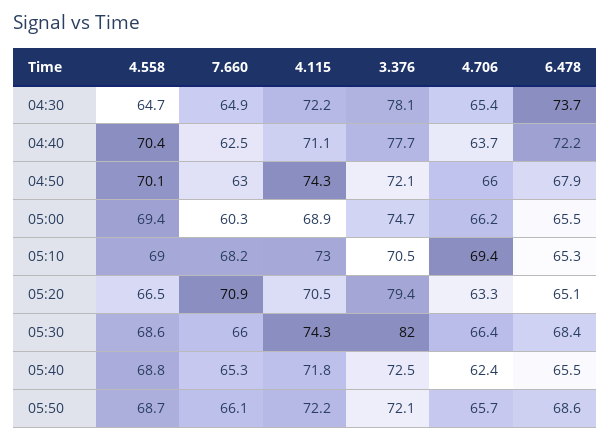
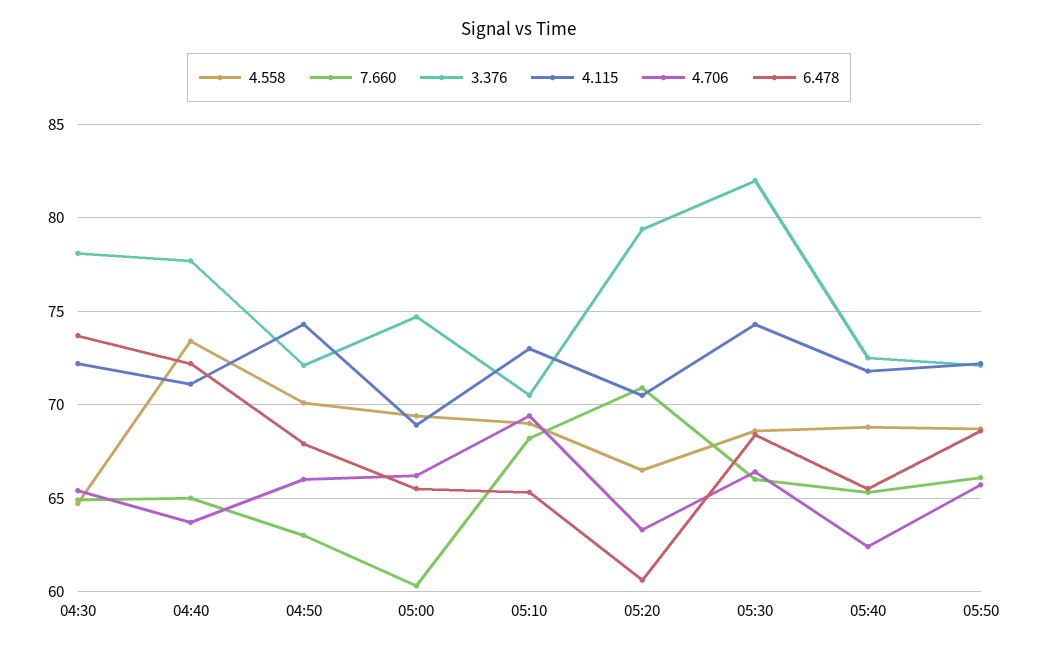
  {
    "4.558": {
      "04:30": 64.7,
-     "04:40": 70.4,
+     "04:40": 73.5,
      "04:50": 70.1,
      "05:00": 69.4,
      "05:10": 69,
      "05:20": 66.5,
      "05:30": 68.6,
      "05:40": 68.8,
      "05:50": 68.7
    },
    "7.660": {
      "04:30": 64.9,
-     "04:40": 62.5,
+     "04:40": 65,
      "04:50": 63,
      "05:00": 60.3,
      "05:10": 68.2,
      "05:20": 70.9,
      "05:30": 66,
      "05:40": 65.3,
      "05:50": 66.1
    },
    "4.115": {
      "04:30": 72.2,
      "04:40": 71.1,
      "04:50": 74.3,
      "05:00": 68.9,
      "05:10": 73,
      "05:20": 70.5,
      "05:30": 74.3,
      "05:40": 71.8,
      "05:50": 72.2
    },
    "3.376": {
      "04:30": 78.1,
      "04:40": 77.7,
      "04:50": 72.1,
      "05:00": 74.7,
      "05:10": 70.5,
      "05:20": 79.4,
      "05:30": 82,
      "05:40": 72.5,
      "05:50": 72.1
    },
    "4.706": {
      "04:30": 65.4,
      "04:40": 63.7,
      "04:50": 66,
      "05:00": 66.2,
      "05:10": 69.4,
      "05:20": 63.3,
      "05:30": 66.4,
      "05:40": 62.4,
      "05:50": 65.7
    },
    "6.478": {
      "04:30": 73.7,
      "04:40": 72.2,
      "04:50": 67.9,
      "05:00": 65.5,
      "05:10": 65.3,
-     "05:20": 65.1,
+     "05:20": 60.5,
      "05:30": 68.4,
      "05:40": 65.5,
      "05:50": 68.6
    }
  }

